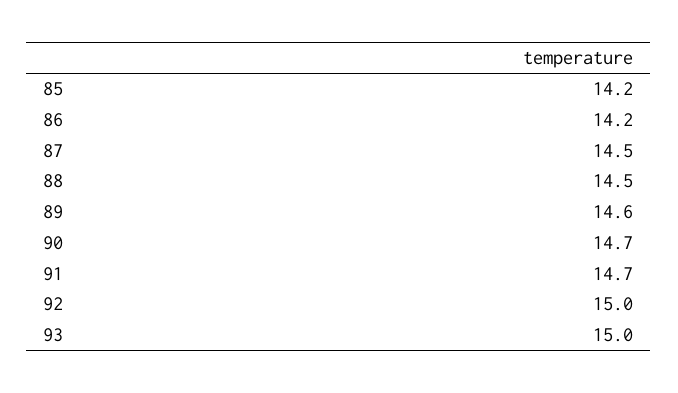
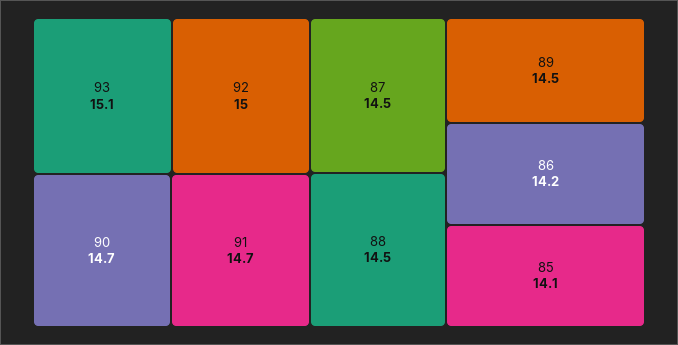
  {
-   "85": 14.2,
+   "85": 14.1,
    "86": 14.2,
    "87": 14.5,
    "88": 14.5,
-   "89": 14.6,
+   "89": 14.5,
    "90": 14.7,
    "91": 14.7,
    "92": 15,
-   "93": 15
+   "93": 15.1
  }

